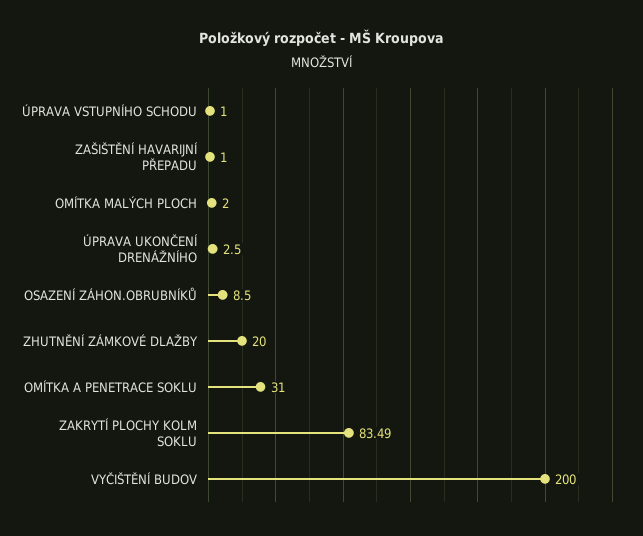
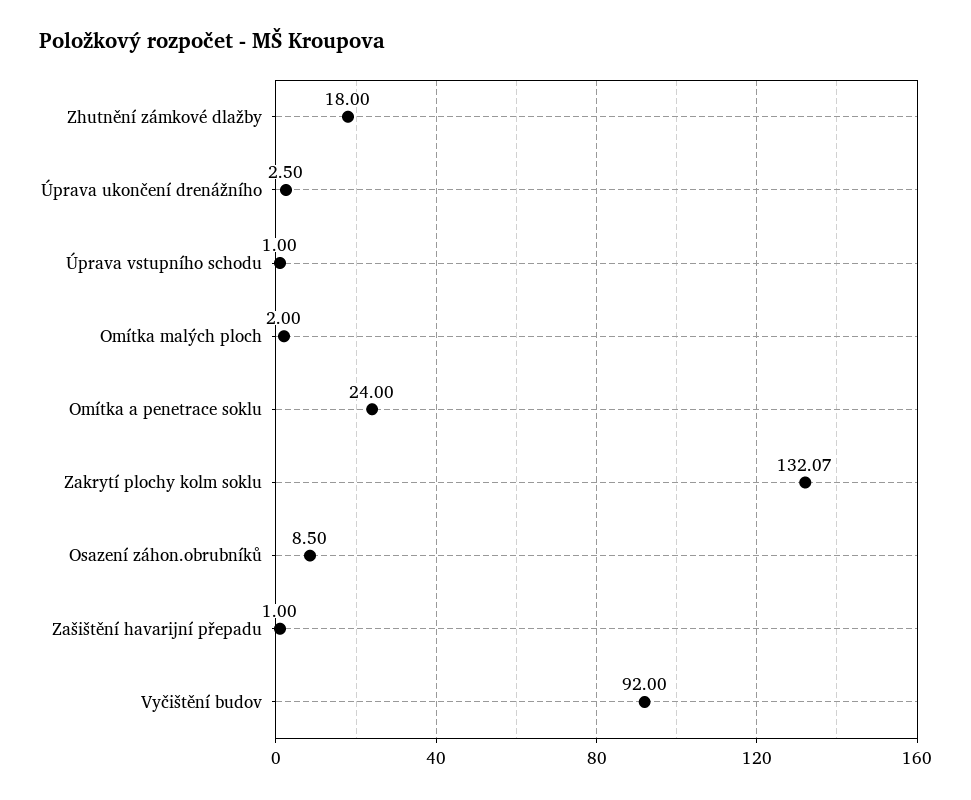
  {
    "ÚPRAVA VSTUPNÍHO SCHODU": 1,
    "ZAŠIŠTĚNÍ HAVARIJNÍ PŘEPADU": 1,
    "OMÍTKA MALÝCH PLOCH": 2,
    "ÚPRAVA UKONČENÍ DRENÁŽNÍHO": 2.5,
    "OSAZENÍ ZÁHON.OBRUBNÍKŮ": 8.5,
-   "ZHUTNĚNÍ ZÁMKOVÉ DLAŽBY": 20,
+   "ZHUTNĚNÍ ZÁMKOVÉ DLAŽBY": 18,
-   "OMÍTKA A PENETRACE SOKLU": 31,
+   "OMÍTKA A PENETRACE SOKLU": 24,
-   "ZAKRYTÍ PLOCHY KOLM SOKLU": 83.49,
+   "ZAKRYTÍ PLOCHY KOLM SOKLU": 132.07,
-   "VYČIŠTĚNÍ BUDOV": 200
+   "VYČIŠTĚNÍ BUDOV": 92
  }

